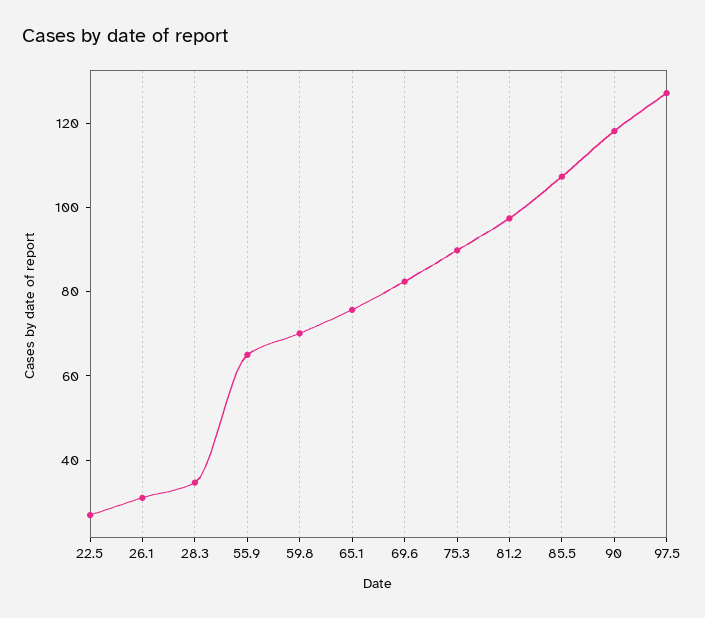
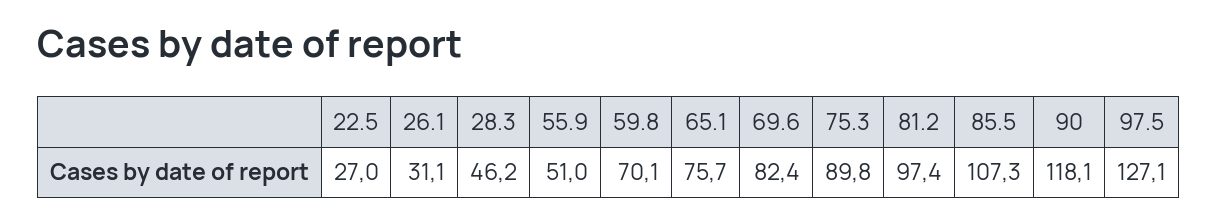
  {
    "22.5": 27,
    "26.1": 31.1,
-   "28.3": 35,
+   "28.3": 46.2,
-   "55.9": 65,
+   "55.9": 51,
    "59.8": 70.1,
    "65.1": 75.7,
    "69.6": 82.4,
    "75.3": 89.8,
    "81.2": 97.4,
    "85.5": 107.3,
    "90": 118.1,
    "97.5": 127.1
  }

